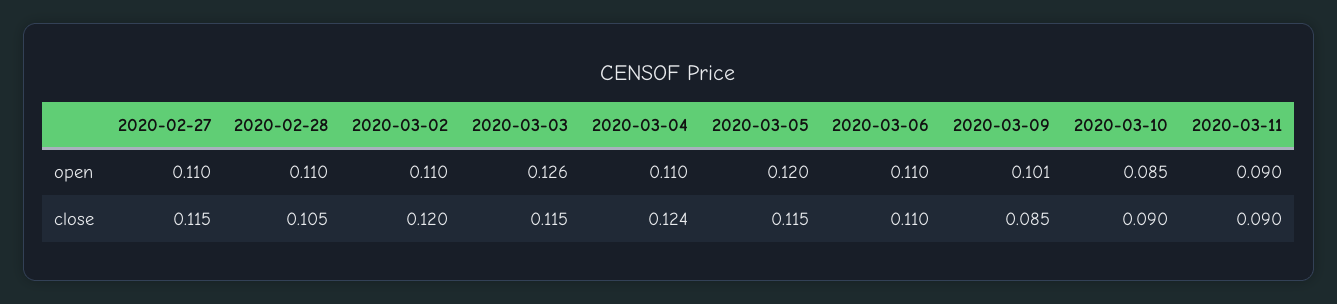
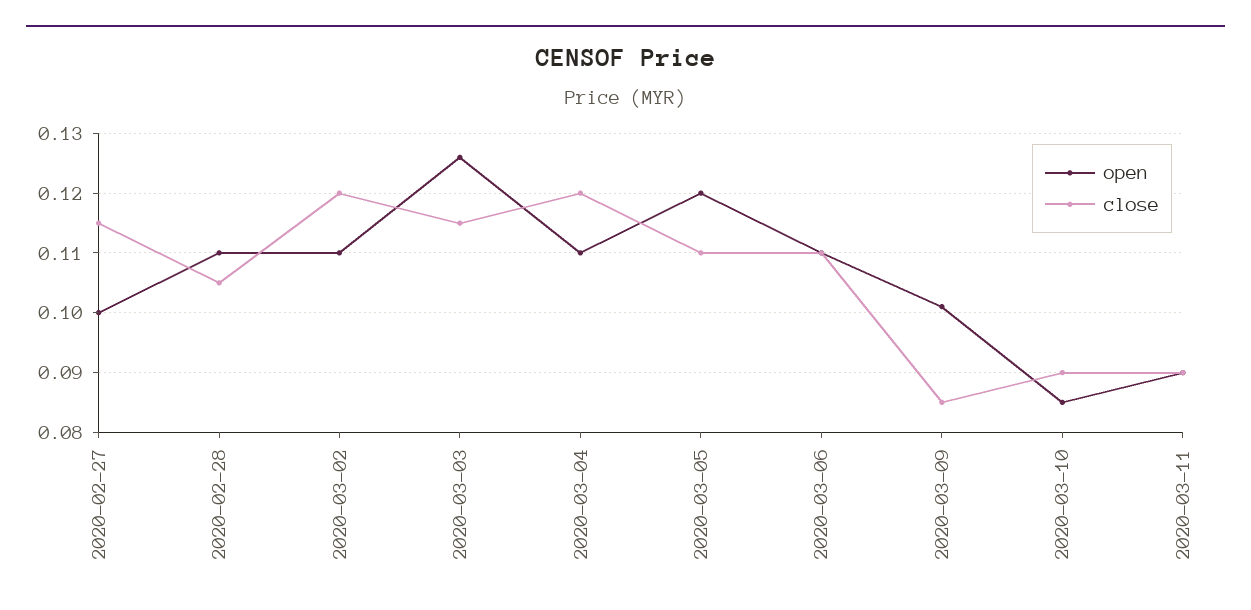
  {
    "open": {
-     "2020-02-27": 0.11,
+     "2020-02-27": 0.1,
      "2020-02-28": 0.11,
      "2020-03-02": 0.11,
      "2020-03-03": 0.126,
      "2020-03-04": 0.11,
      "2020-03-05": 0.12,
      "2020-03-06": 0.11,
      "2020-03-09": 0.101,
      "2020-03-10": 0.085,
      "2020-03-11": 0.09
    },
    "close": {
      "2020-02-27": 0.115,
      "2020-02-28": 0.105,
      "2020-03-02": 0.12,
      "2020-03-03": 0.115,
-     "2020-03-04": 0.124,
+     "2020-03-04": 0.12,
-     "2020-03-05": 0.115,
+     "2020-03-05": 0.11,
      "2020-03-06": 0.11,
      "2020-03-09": 0.085,
      "2020-03-10": 0.09,
      "2020-03-11": 0.09
    }
  }

